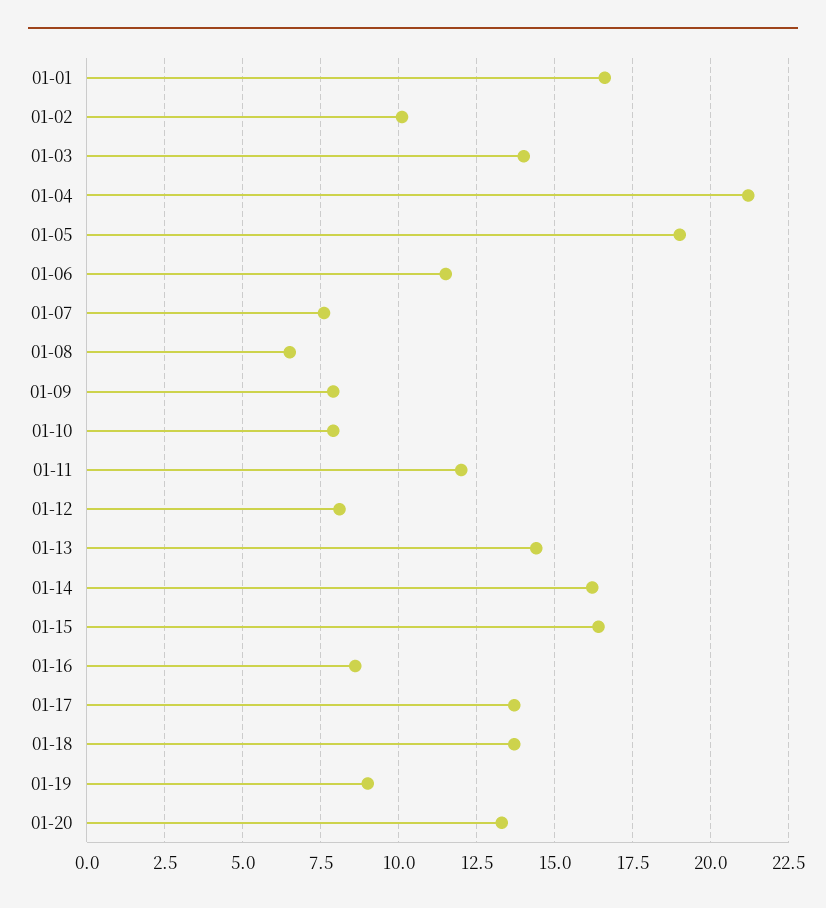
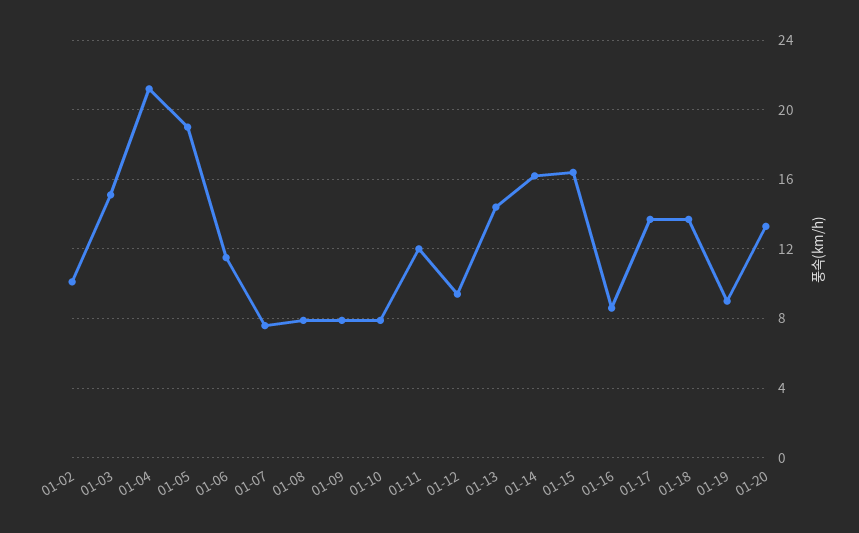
  {
-   "01-01": 16.5,
    "01-02": 10,
-   "01-03": 14,
+   "01-03": 15,
    "01-04": 21,
    "01-05": 19,
    "01-06": 11.5,
    "01-07": 7.5,
-   "01-08": 6.5,
+   "01-08": 8,
    "01-09": 8,
    "01-10": 8,
    "01-11": 12,
-   "01-12": 8,
+   "01-12": 9.5,
    "01-13": 14.5,
    "01-14": 16,
    "01-15": 16.5,
    "01-16": 8.5,
    "01-17": 13.5,
    "01-18": 13.5,
    "01-19": 9,
    "01-20": 13.5
  }

